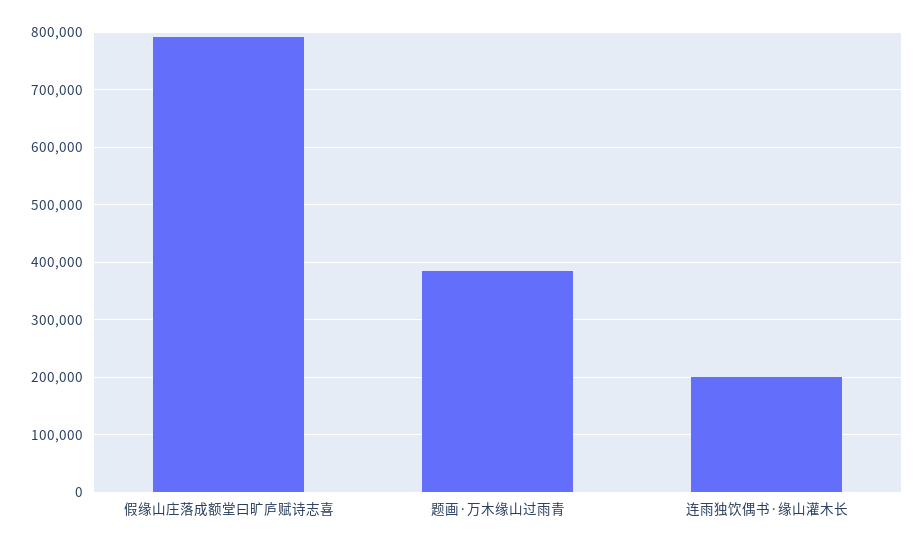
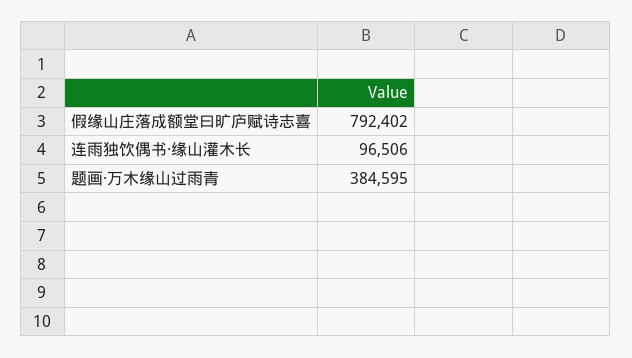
  {
    "假缘山庄落成额堂曰旷庐赋诗志喜": 792402,
    "题画·万木缘山过雨青": 384595,
-   "连雨独饮偶书·缘山灌木长": 200000
+   "连雨独饮偶书·缘山灌木长": 96506
  }

